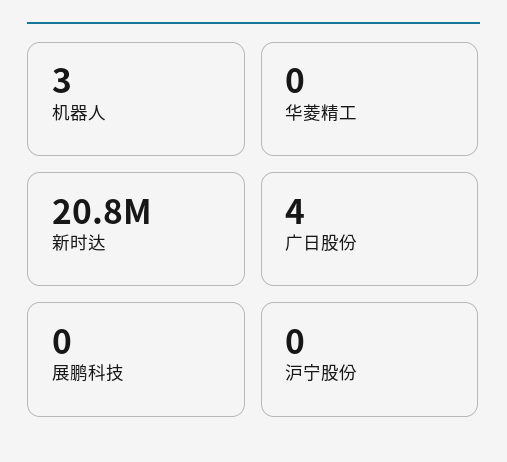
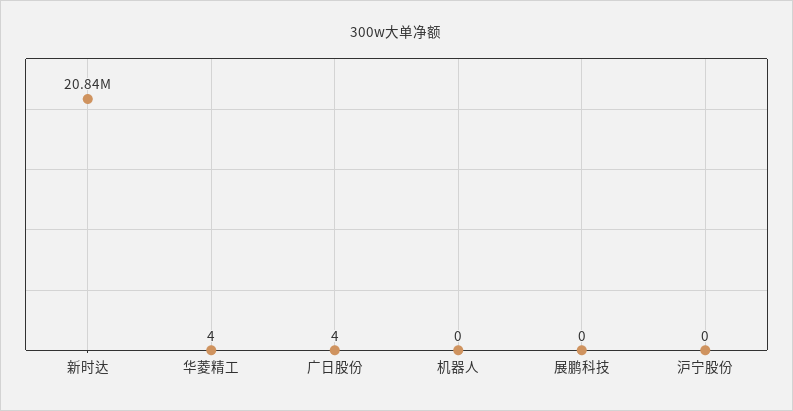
  {
-   "机器人": 3,
+   "机器人": 0,
-   "华菱精工": 0,
+   "华菱精工": 4,
    "新时达": 20840000,
    "广日股份": 4,
    "展鹏科技": 0,
    "沪宁股份": 0
  }

